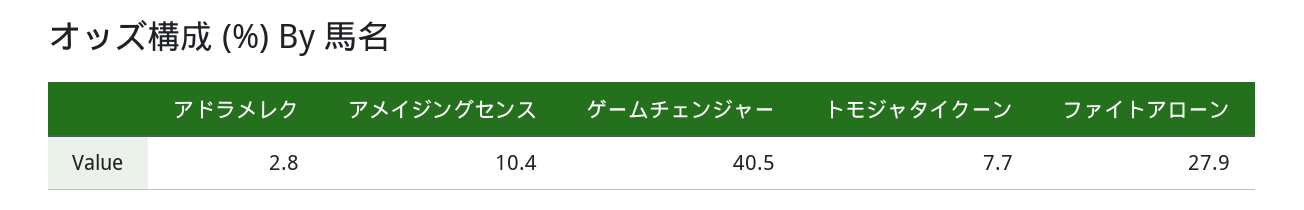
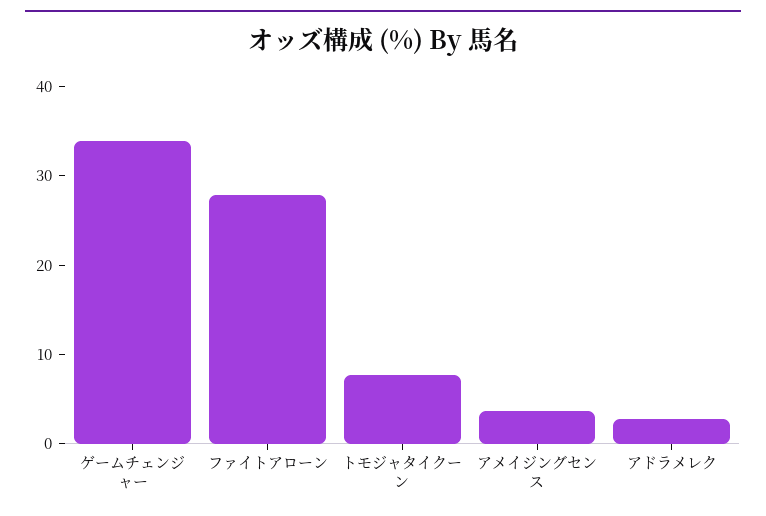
  {
    "アドラメレク": 2.8,
-   "アメイジングセンス": 10.4,
+   "アメイジングセンス": 4,
-   "ゲームチェンジャー": 40.5,
+   "ゲームチェンジャー": 34,
    "トモジャタイクーン": 7.7,
    "ファイトアローン": 27.9
  }

